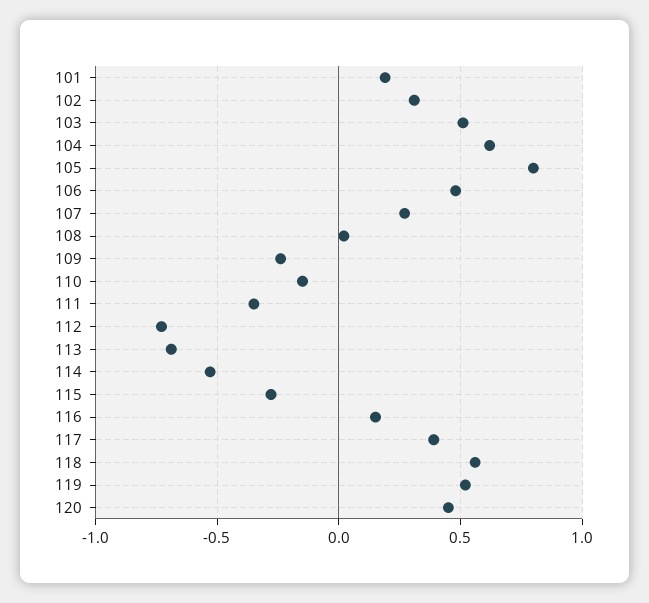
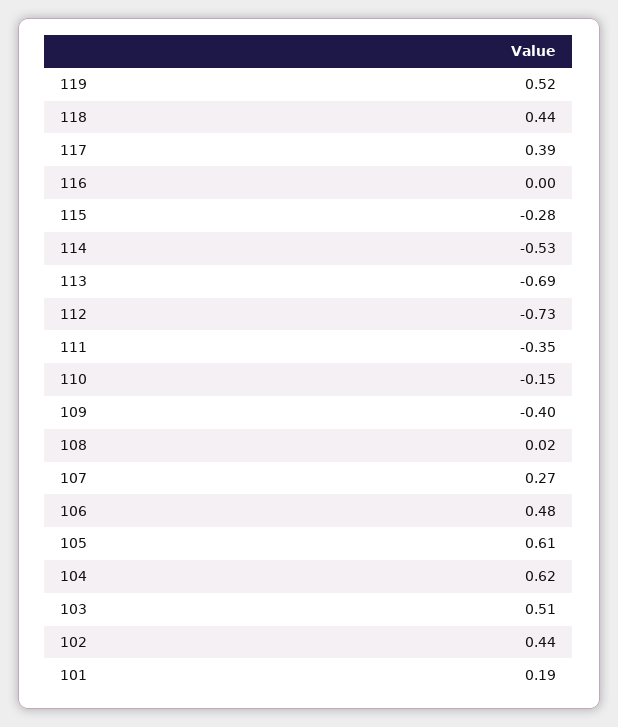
  {
    "101": 0.19,
-   "102": 0.3,
+   "102": 0.44,
    "103": 0.51,
    "104": 0.62,
-   "105": 0.8,
+   "105": 0.61,
    "106": 0.48,
    "107": 0.27,
    "108": 0.02,
-   "109": -0.25,
+   "109": -0.4,
    "110": -0.15,
    "111": -0.35,
    "112": -0.73,
    "113": -0.69,
    "114": -0.53,
    "115": -0.28,
-   "116": 0.15,
+   "116": 0,
    "117": 0.39,
-   "118": 0.55,
+   "118": 0.44,
-   "119": 0.52,
+   "119": 0.52
-   "120": 0.45
  }

